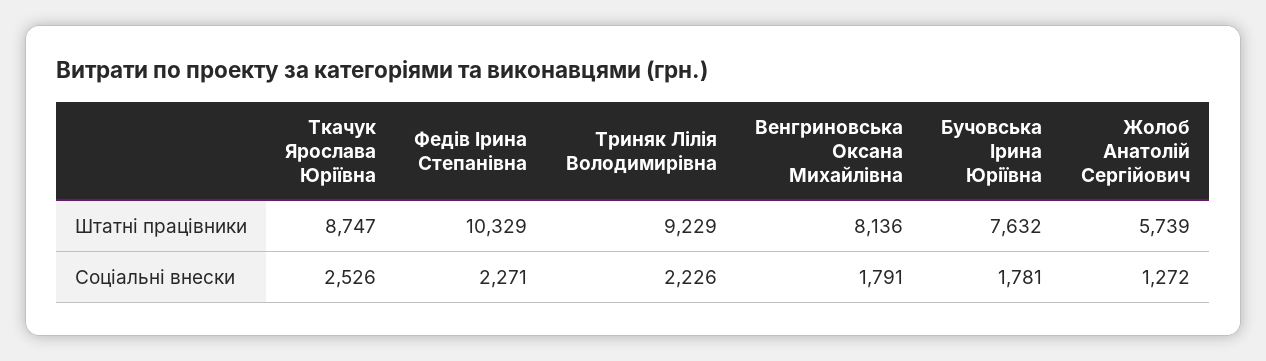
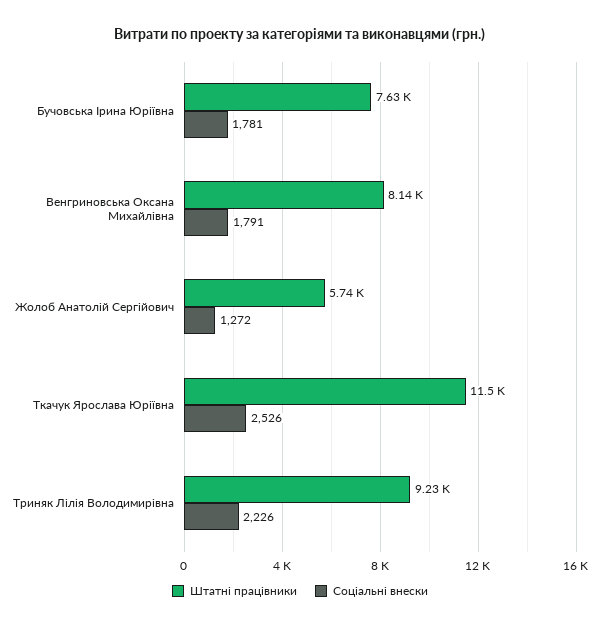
  {
    "Штатні працівники": {
-     "Ткачук Ярослава Юріївна": 8747,
+     "Ткачук Ярослава Юріївна": 11500,
-     "Федів Ірина Степанівна": 10329,
      "Триняк Лілія Володимирівна": 9229,
      "Венгриновська Оксана Михайлівна": 8136,
      "Бучовська Ірина Юріївна": 7632,
      "Жолоб Анатолій Сергійович": 5739
    },
    "Соціальні внески": {
      "Ткачук Ярослава Юріївна": 2526,
-     "Федів Ірина Степанівна": 2271,
      "Триняк Лілія Володимирівна": 2226,
      "Венгриновська Оксана Михайлівна": 1791,
      "Бучовська Ірина Юріївна": 1781,
      "Жолоб Анатолій Сергійович": 1272
    }
  }

